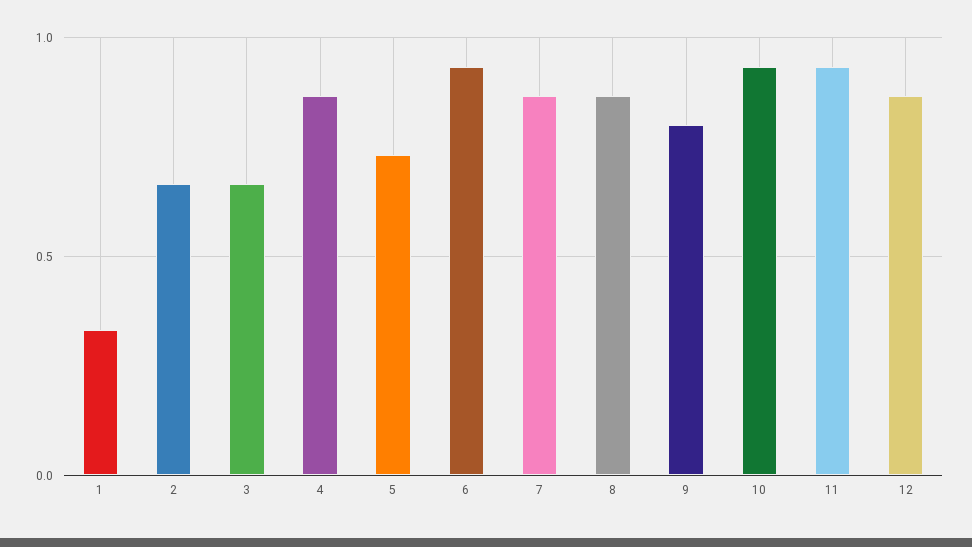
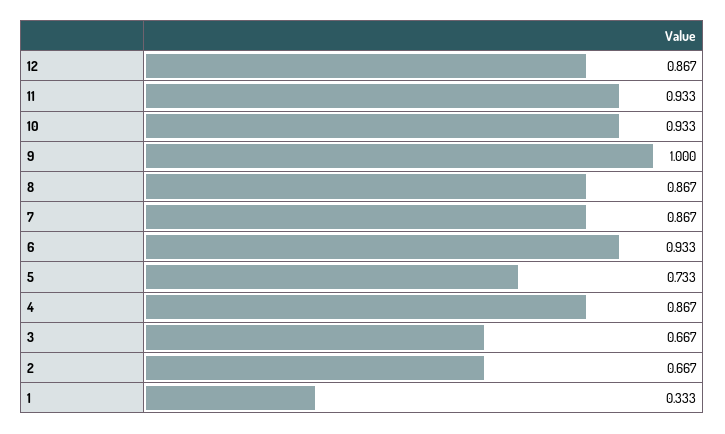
  {
    "1": 0.333,
    "2": 0.667,
    "3": 0.667,
    "4": 0.867,
    "5": 0.733,
    "6": 0.933,
    "7": 0.867,
    "8": 0.867,
-   "9": 0.8,
+   "9": 1,
    "10": 0.933,
    "11": 0.933,
    "12": 0.867
  }

